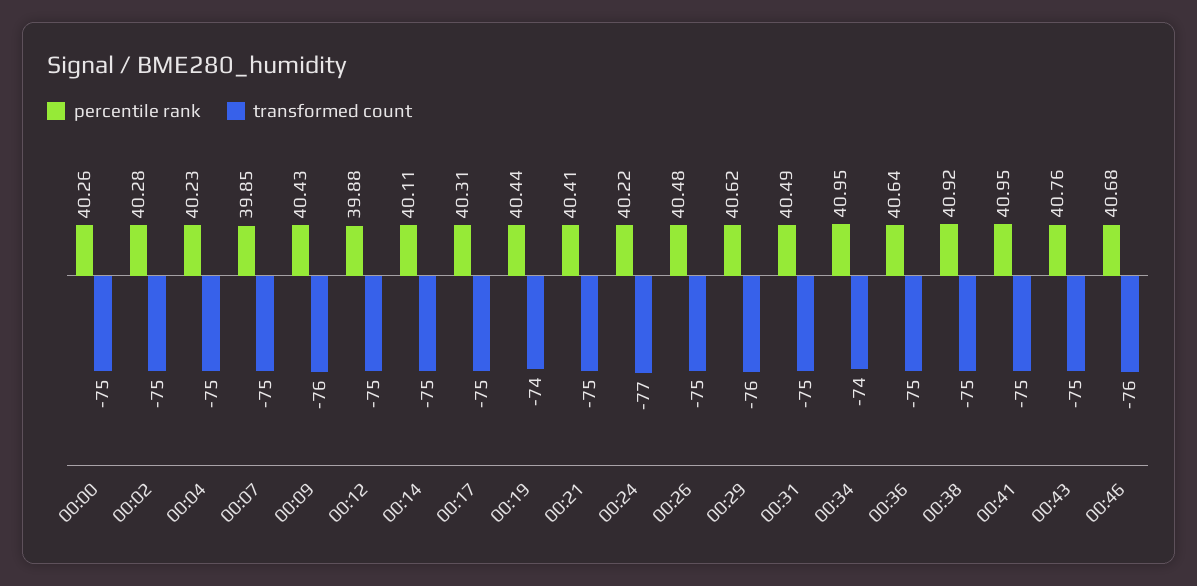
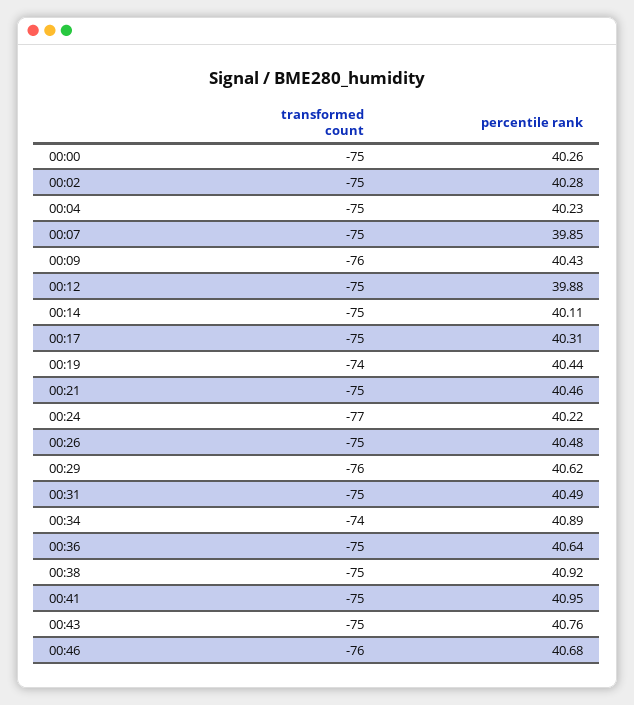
  {
    "percentile rank": {
      "00:00": 40.26,
      "00:02": 40.28,
      "00:04": 40.23,
      "00:07": 39.85,
      "00:09": 40.43,
      "00:12": 39.88,
      "00:14": 40.11,
      "00:17": 40.31,
      "00:19": 40.44,
-     "00:21": 40.41,
+     "00:21": 40.46,
      "00:24": 40.22,
      "00:26": 40.48,
      "00:29": 40.62,
      "00:31": 40.49,
-     "00:34": 40.95,
+     "00:34": 40.89,
      "00:36": 40.64,
      "00:38": 40.92,
      "00:41": 40.95,
      "00:43": 40.76,
      "00:46": 40.68
    },
    "transformed count": {
      "00:00": -75,
      "00:02": -75,
      "00:04": -75,
      "00:07": -75,
      "00:09": -76,
      "00:12": -75,
      "00:14": -75,
      "00:17": -75,
      "00:19": -74,
      "00:21": -75,
      "00:24": -77,
      "00:26": -75,
      "00:29": -76,
      "00:31": -75,
      "00:34": -74,
      "00:36": -75,
      "00:38": -75,
      "00:41": -75,
      "00:43": -75,
      "00:46": -76
    }
  }

